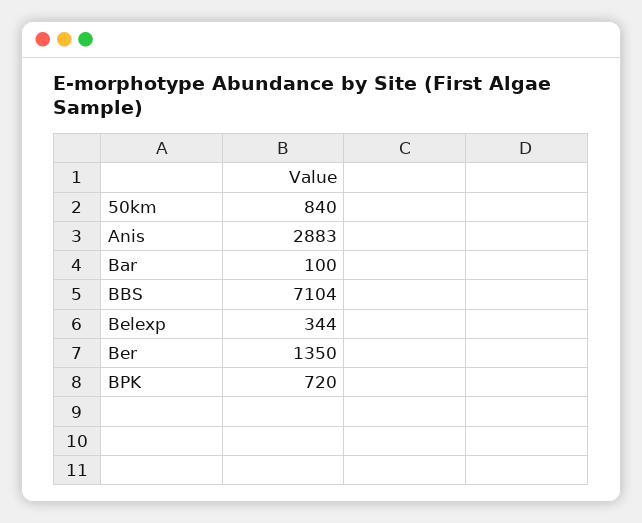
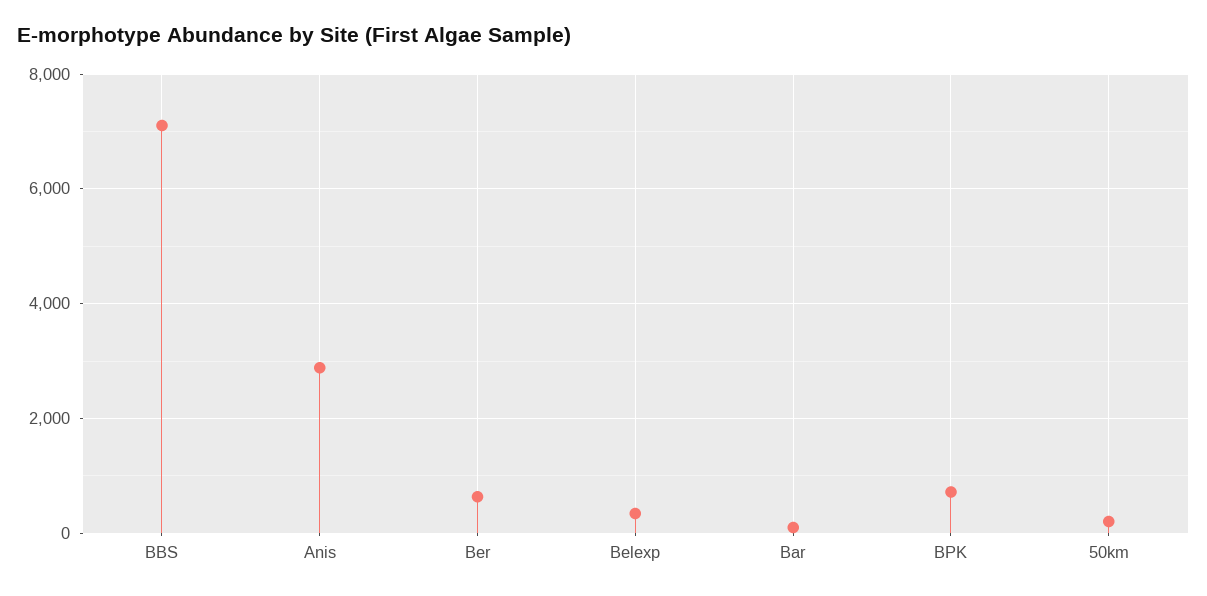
  {
-   "50km": 840,
+   "50km": 200,
    "Anis": 2883,
    "Bar": 100,
    "BBS": 7104,
    "Belexp": 344,
-   "Ber": 1350,
+   "Ber": 600,
    "BPK": 720
  }

